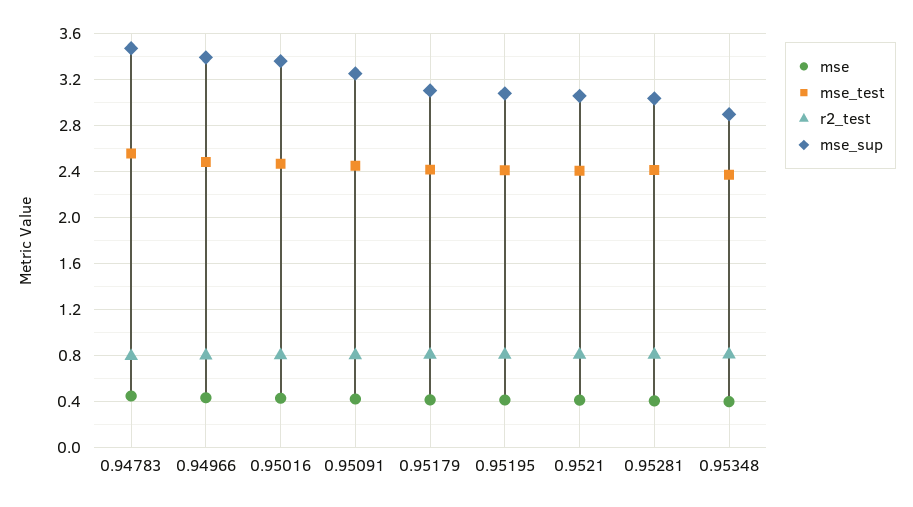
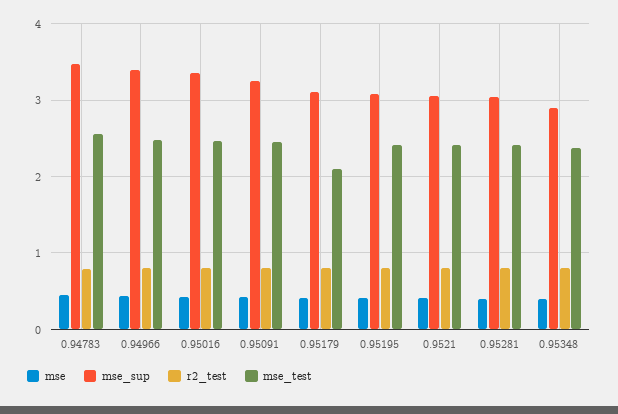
  {
    "mse": {
      "0.94783": 0.4,
      "0.94966": 0.4,
      "0.95016": 0.4,
      "0.95091": 0.4,
      "0.95179": 0.4,
      "0.95195": 0.4,
      "0.9521": 0.4,
      "0.95281": 0.4,
      "0.95348": 0.4
    },
    "mse_test": {
      "0.94783": 2.6,
      "0.94966": 2.5,
      "0.95016": 2.5,
      "0.95091": 2.4,
-     "0.95179": 2.4,
+     "0.95179": 2.1,
      "0.95195": 2.4,
      "0.9521": 2.4,
      "0.95281": 2.4,
      "0.95348": 2.4
    },
    "r2_test": {
      "0.94783": 0.8,
      "0.94966": 0.8,
      "0.95016": 0.8,
      "0.95091": 0.8,
      "0.95179": 0.8,
      "0.95195": 0.8,
      "0.9521": 0.8,
      "0.95281": 0.8,
      "0.95348": 0.8
    },
    "mse_sup": {
      "0.94783": 3.5,
      "0.94966": 3.4,
      "0.95016": 3.4,
      "0.95091": 3.3,
      "0.95179": 3.1,
      "0.95195": 3.1,
      "0.9521": 3.1,
      "0.95281": 3,
      "0.95348": 2.9
    }
  }

